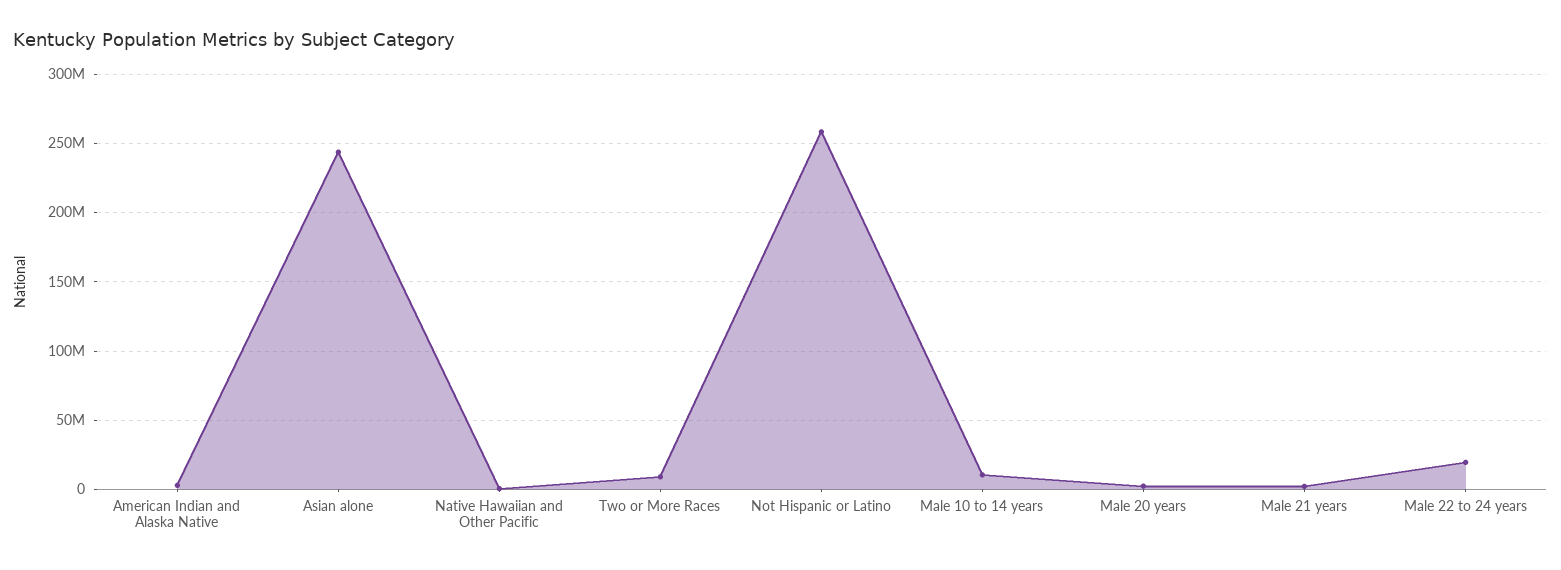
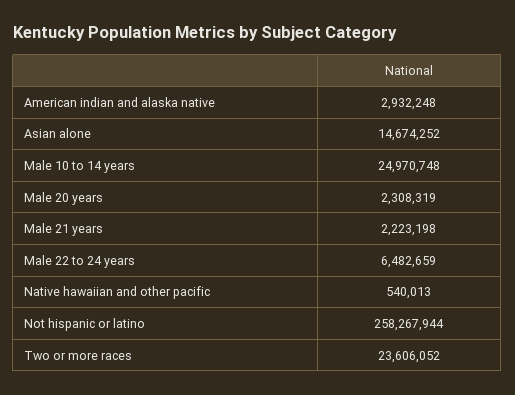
  {
    "American Indian and Alaska Native": 2932248,
-   "Asian alone": 245000000,
+   "Asian alone": 14674252,
    "Native Hawaiian and Other Pacific": 540013,
-   "Two or More Races": 10000000,
+   "Two or More Races": 23606052,
    "Not Hispanic or Latino": 258267944,
-   "Male 10 to 14 years": 10000000,
+   "Male 10 to 14 years": 24970748,
    "Male 20 years": 2308319,
    "Male 21 years": 2223198,
-   "Male 22 to 24 years": 20000000
+   "Male 22 to 24 years": 6482659
  }

